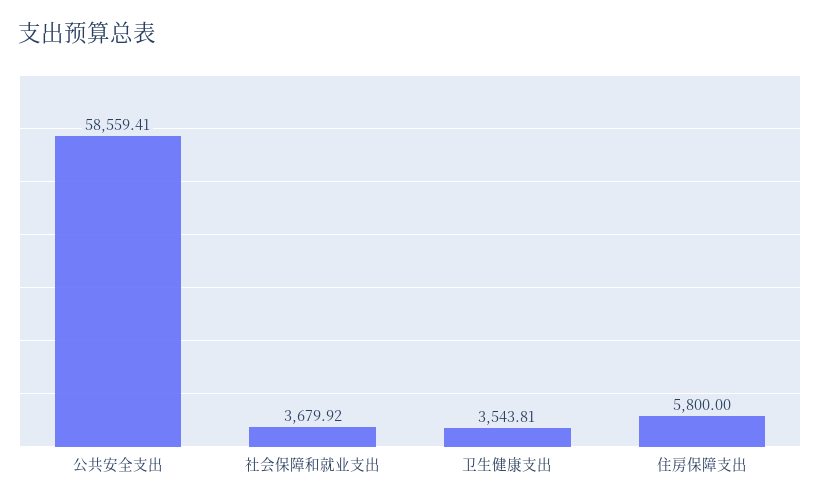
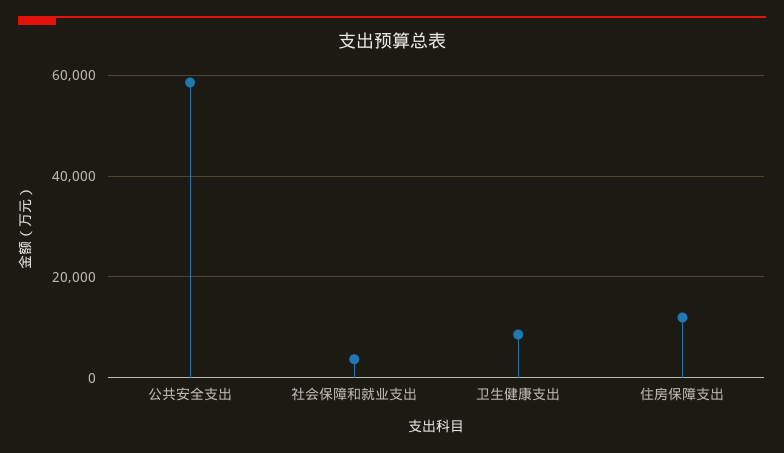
  {
    "公共安全支出": 58559.41,
    "社会保障和就业支出": 3679.92,
-   "卫生健康支出": 3543.81,
+   "卫生健康支出": 8000,
-   "住房保障支出": 5800
+   "住房保障支出": 12000
  }

